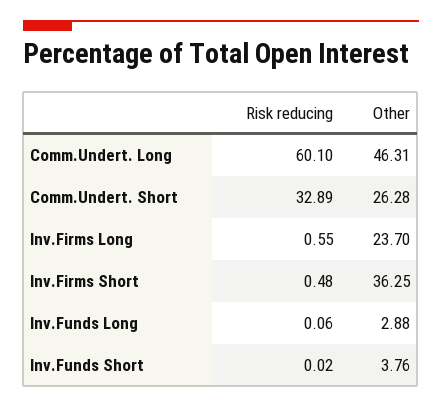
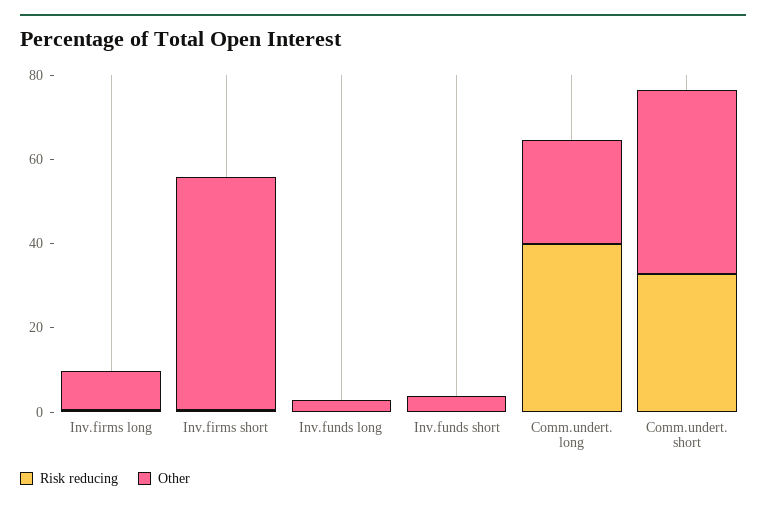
  {
    "Risk reducing": {
-     "Comm.Undert. Long": 60.1,
+     "Comm.Undert. Long": 40,
      "Comm.Undert. Short": 32.89,
      "Inv.Firms Long": 0.55,
      "Inv.Firms Short": 0.48,
      "Inv.Funds Long": 0.06,
      "Inv.Funds Short": 0.02
    },
    "Other": {
-     "Comm.Undert. Long": 46.31,
+     "Comm.Undert. Long": 25,
-     "Comm.Undert. Short": 26.28,
+     "Comm.Undert. Short": 45,
-     "Inv.Firms Long": 23.7,
+     "Inv.Firms Long": 10,
-     "Inv.Firms Short": 36.25,
+     "Inv.Firms Short": 55,
      "Inv.Funds Long": 2.88,
      "Inv.Funds Short": 3.76
    }
  }

